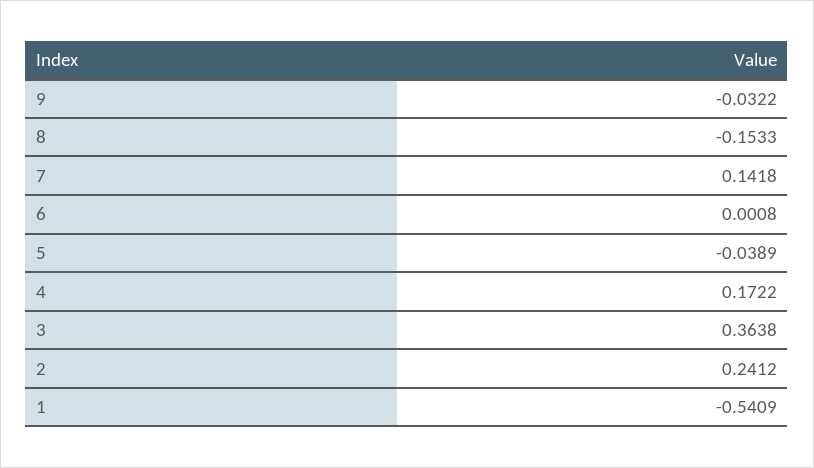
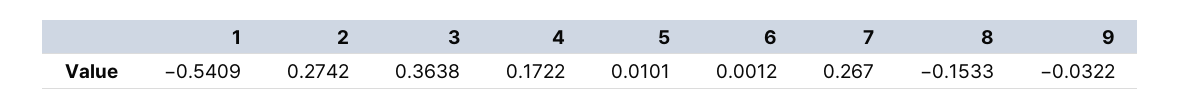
  {
    "9": -0.0322,
    "8": -0.1533,
-   "7": 0.1418,
+   "7": 0.267,
-   "6": 0.0008,
+   "6": 0.0012,
-   "5": -0.0389,
+   "5": 0.0101,
    "4": 0.1722,
    "3": 0.3638,
-   "2": 0.2412,
+   "2": 0.2742,
    "1": -0.5409
  }

